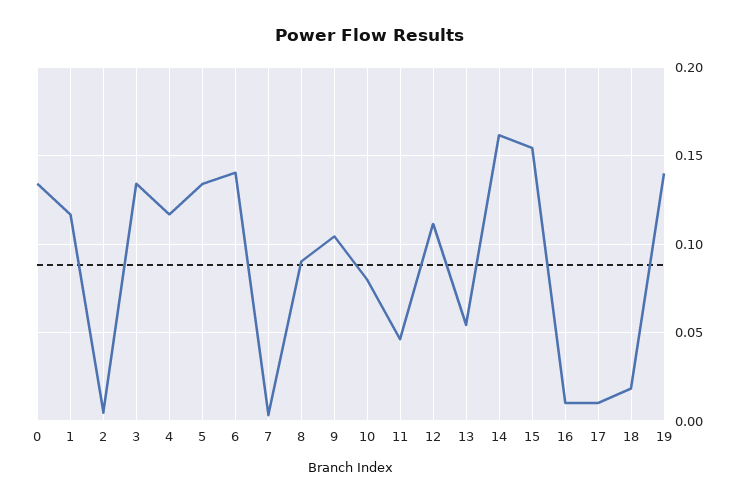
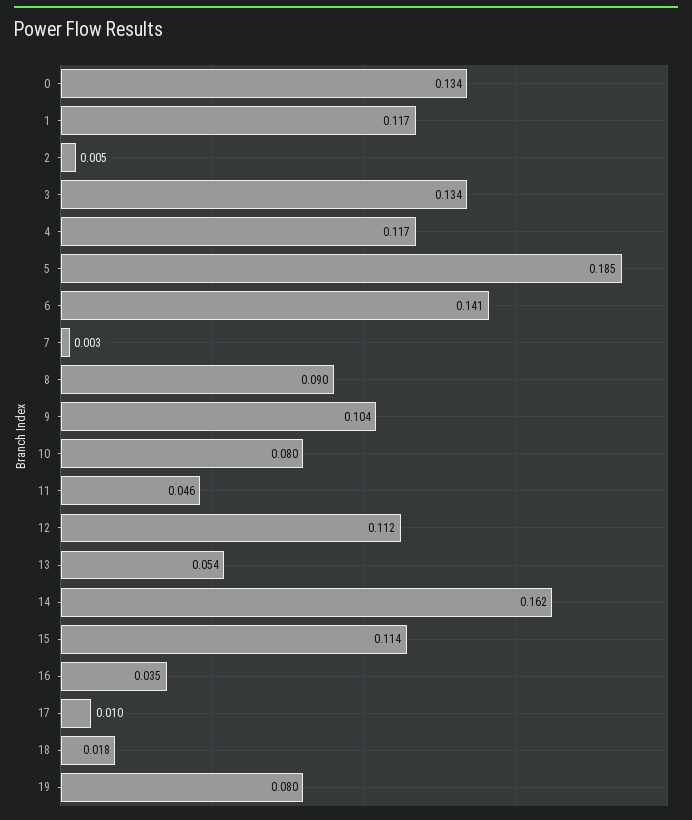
  {
    "0": 0.134,
    "1": 0.117,
    "2": 0.005,
    "3": 0.134,
    "4": 0.117,
-   "5": 0.135,
+   "5": 0.185,
    "6": 0.141,
    "7": 0.003,
    "8": 0.09,
    "9": 0.104,
    "10": 0.08,
    "11": 0.046,
    "12": 0.112,
    "13": 0.054,
    "14": 0.162,
-   "15": 0.155,
+   "15": 0.114,
-   "16": 0.01,
+   "16": 0.035,
    "17": 0.01,
    "18": 0.018,
-   "19": 0.14
+   "19": 0.08
  }

